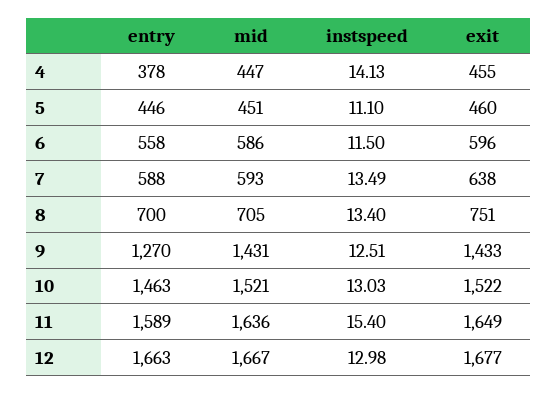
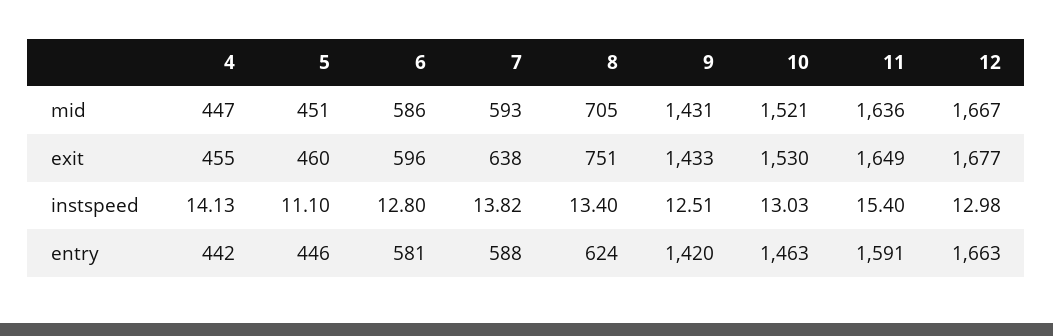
  {
    "entry": {
-     "4": 378,
+     "4": 442,
      "5": 446,
-     "6": 558,
+     "6": 581,
      "7": 588,
-     "8": 700,
+     "8": 624,
-     "9": 1270,
+     "9": 1420,
      "10": 1463,
-     "11": 1589,
+     "11": 1591,
      "12": 1663
    },
    "mid": {
      "4": 447,
      "5": 451,
      "6": 586,
      "7": 593,
      "8": 705,
      "9": 1431,
      "10": 1521,
      "11": 1636,
      "12": 1667
    },
    "instspeed": {
      "4": 14.13,
      "5": 11.1,
-     "6": 11.5,
+     "6": 12.8,
-     "7": 13.49,
+     "7": 13.82,
      "8": 13.4,
      "9": 12.51,
      "10": 13.03,
      "11": 15.4,
      "12": 12.98
    },
    "exit": {
      "4": 455,
      "5": 460,
      "6": 596,
      "7": 638,
      "8": 751,
      "9": 1433,
-     "10": 1522,
+     "10": 1530,
      "11": 1649,
      "12": 1677
    }
  }

